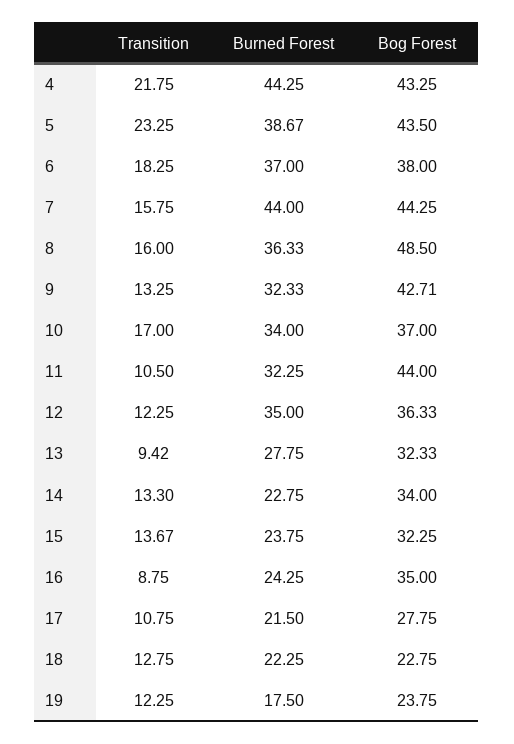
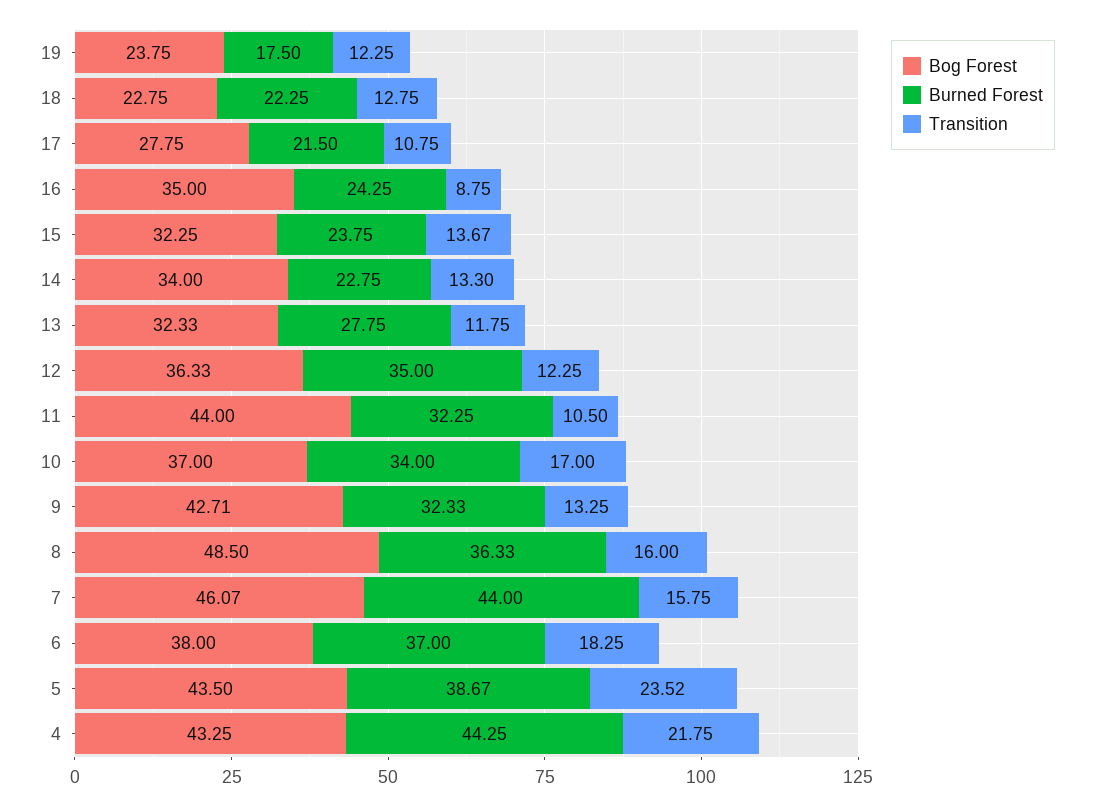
  {
    "Transition": {
      "4": 21.75,
-     "5": 23.25,
+     "5": 23.52,
      "6": 18.25,
      "7": 15.75,
      "8": 16,
      "9": 13.25,
      "10": 17,
      "11": 10.5,
      "12": 12.25,
-     "13": 9.42,
+     "13": 11.75,
      "14": 13.3,
      "15": 13.67,
      "16": 8.75,
      "17": 10.75,
      "18": 12.75,
      "19": 12.25
    },
    "Burned Forest": {
      "4": 44.25,
      "5": 38.67,
      "6": 37,
      "7": 44,
      "8": 36.33,
      "9": 32.33,
      "10": 34,
      "11": 32.25,
      "12": 35,
      "13": 27.75,
      "14": 22.75,
      "15": 23.75,
      "16": 24.25,
      "17": 21.5,
      "18": 22.25,
      "19": 17.5
    },
    "Bog Forest": {
      "4": 43.25,
      "5": 43.5,
      "6": 38,
-     "7": 44.25,
+     "7": 46.07,
      "8": 48.5,
      "9": 42.71,
      "10": 37,
      "11": 44,
      "12": 36.33,
      "13": 32.33,
      "14": 34,
      "15": 32.25,
      "16": 35,
      "17": 27.75,
      "18": 22.75,
      "19": 23.75
    }
  }

